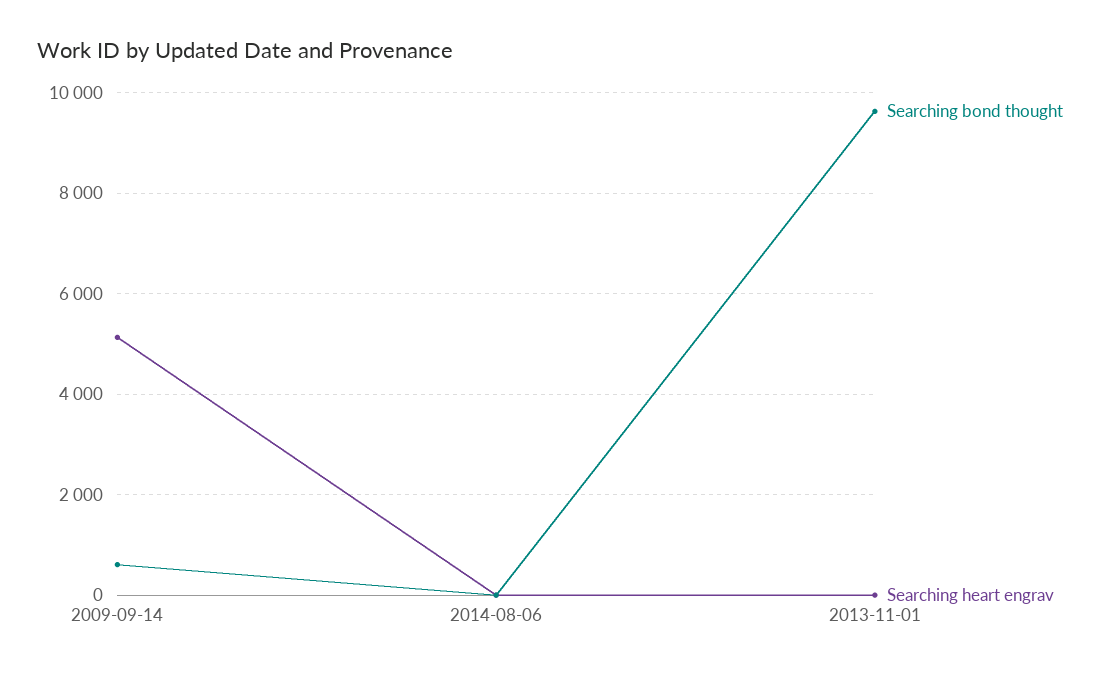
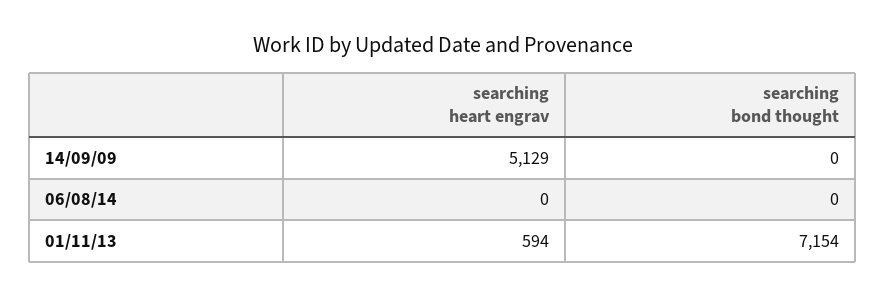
  {
    "Searching bond thought": {
-     "2009-09-14": 600,
+     "2009-09-14": 0,
      "2014-08-06": 0,
-     "2013-11-01": 9600
+     "2013-11-01": 7154
    },
    "Searching heart engrav": {
      "2009-09-14": 5129,
      "2014-08-06": 0,
-     "2013-11-01": 0
+     "2013-11-01": 594
    }
  }

